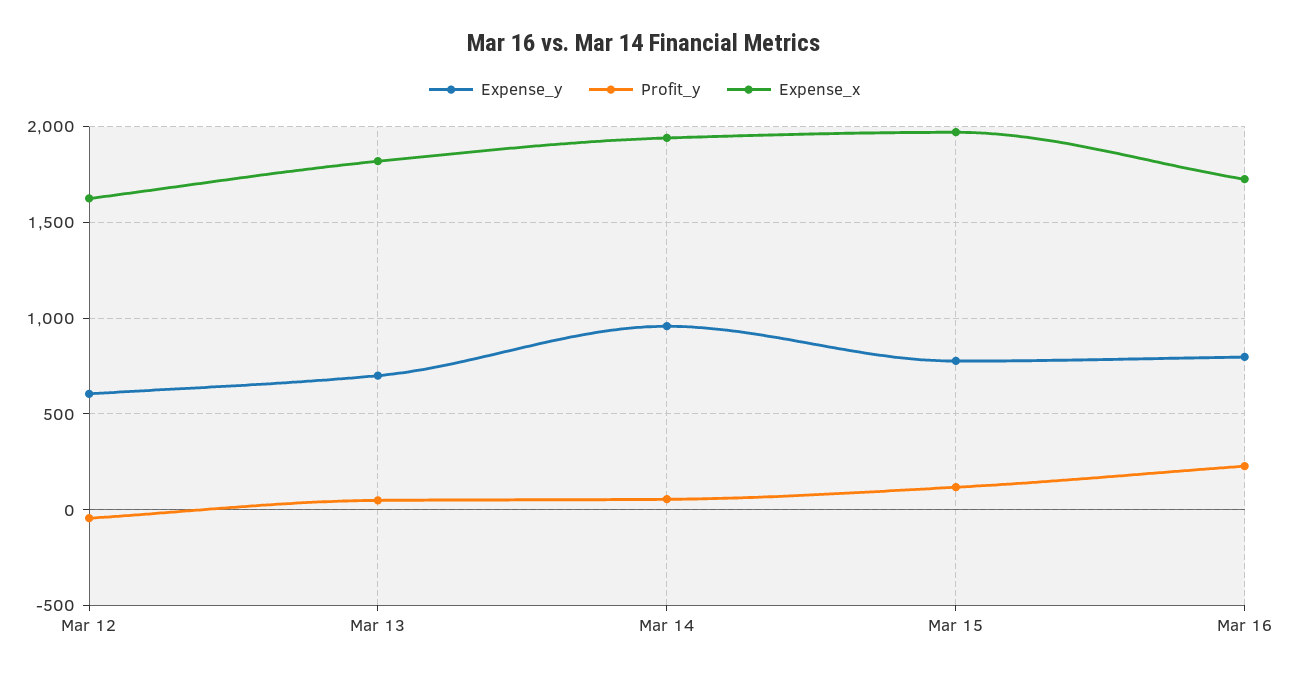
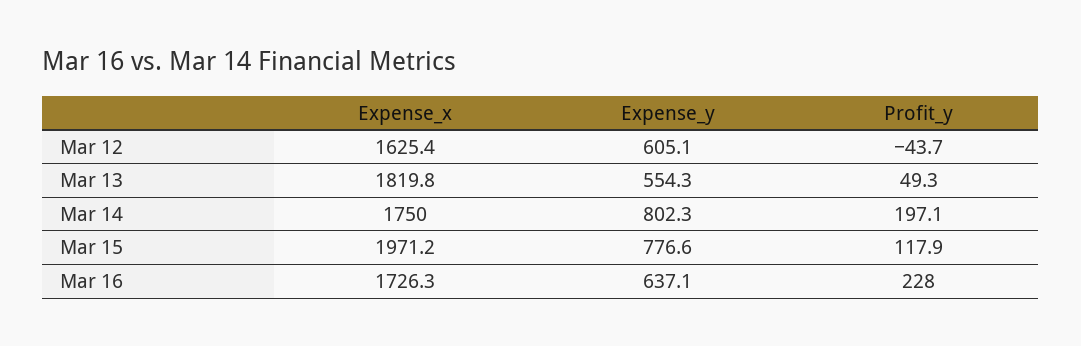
  {
    "Expense_y": {
      "Mar 12": 605.1,
-     "Mar 13": 700,
+     "Mar 13": 554.3,
-     "Mar 14": 950,
+     "Mar 14": 802.3,
      "Mar 15": 776.6,
-     "Mar 16": 800
+     "Mar 16": 637.1
    },
    "Profit_y": {
      "Mar 12": -43.7,
      "Mar 13": 49.3,
-     "Mar 14": 50,
+     "Mar 14": 197.1,
      "Mar 15": 117.9,
      "Mar 16": 228
    },
    "Expense_x": {
      "Mar 12": 1625.4,
      "Mar 13": 1819.8,
-     "Mar 14": 1950,
+     "Mar 14": 1750,
      "Mar 15": 1971.2,
      "Mar 16": 1726.3
    }
  }

